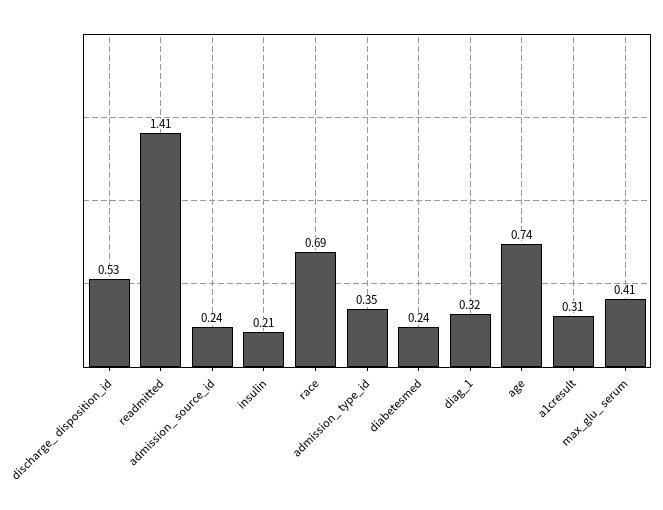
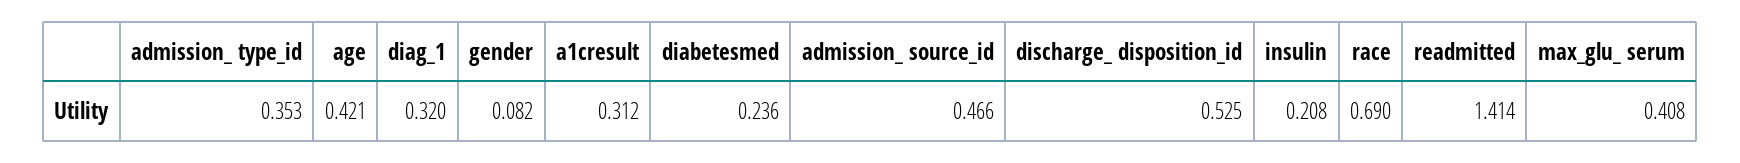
  {
    "discharge_ disposition_id": 0.525,
    "readmitted": 1.414,
-   "admission_ source_id": 0.24,
+   "admission_ source_id": 0.466,
    "insulin": 0.208,
    "race": 0.69,
    "admission_ type_id": 0.353,
    "diabetesmed": 0.236,
    "diag_1": 0.32,
-   "age": 0.74,
+   "age": 0.421,
    "a1cresult": 0.312,
-   "max_glu_ serum": 0.408
+   "max_glu_ serum": 0.408,
+   "gender": 0.082
  }

